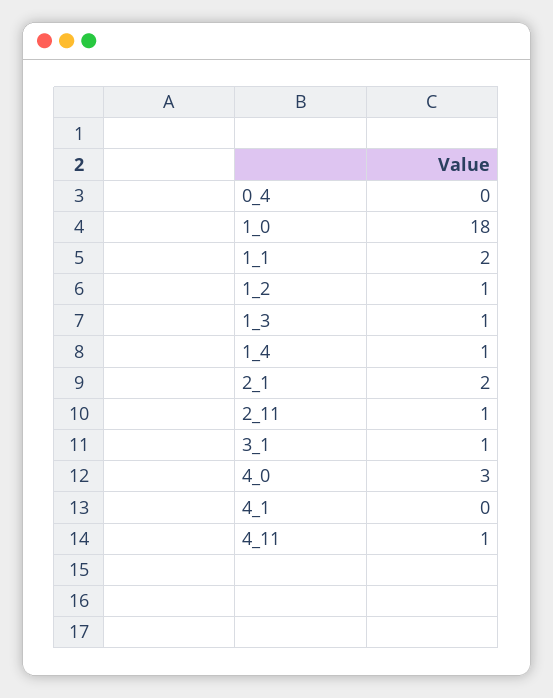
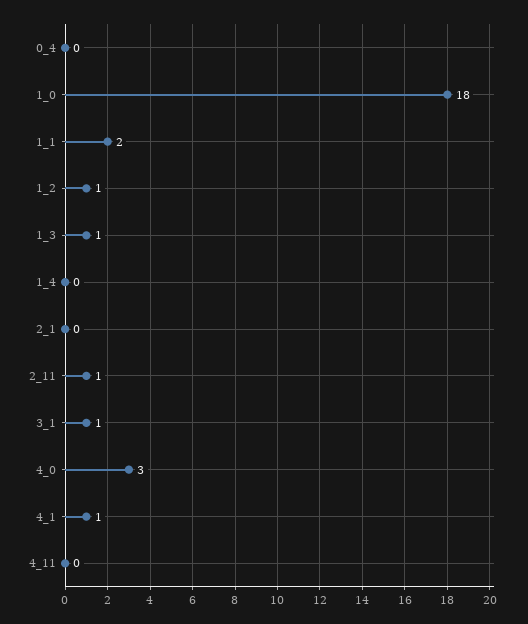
  {
    "0_4": 0,
    "1_0": 18,
    "1_1": 2,
    "1_2": 1,
    "1_3": 1,
-   "1_4": 1,
+   "1_4": 0,
-   "2_1": 2,
+   "2_1": 0,
    "2_11": 1,
    "3_1": 1,
    "4_0": 3,
-   "4_1": 0,
+   "4_1": 1,
-   "4_11": 1
+   "4_11": 0
  }

